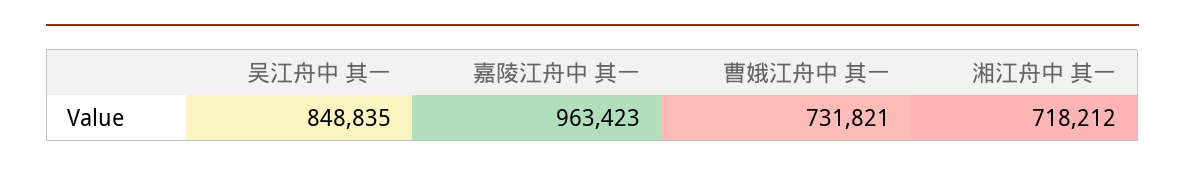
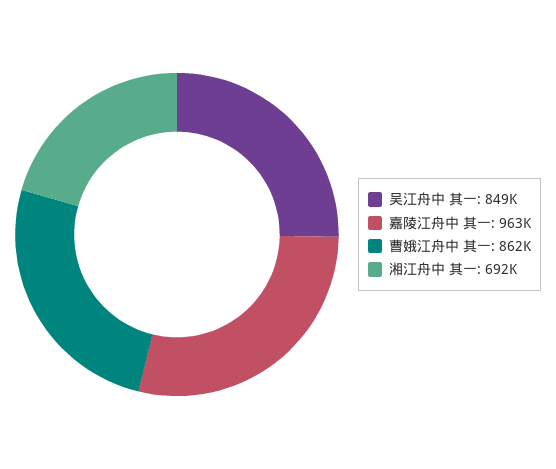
  {
    "吴江舟中 其一": 848835,
    "嘉陵江舟中 其一": 963423,
-   "曹娥江舟中 其一": 731821,
+   "曹娥江舟中 其一": 862000,
-   "湘江舟中 其一": 718212
+   "湘江舟中 其一": 692000
  }

